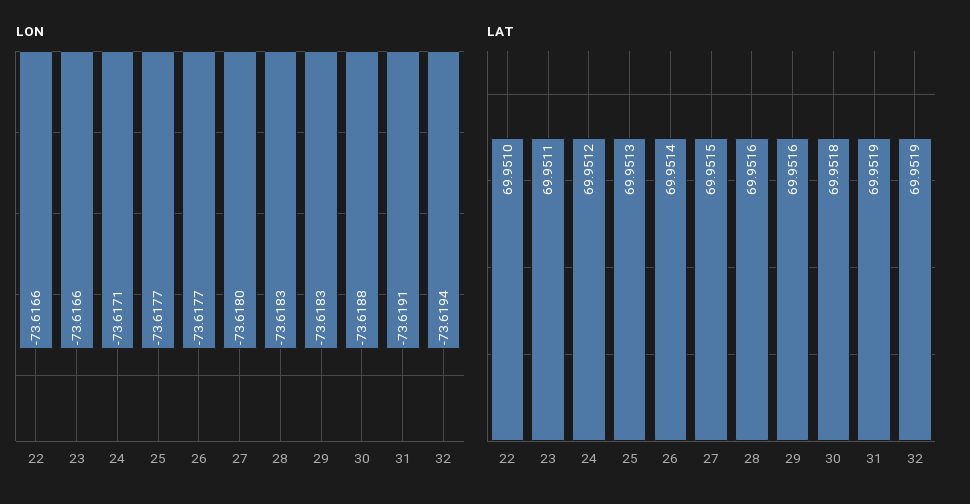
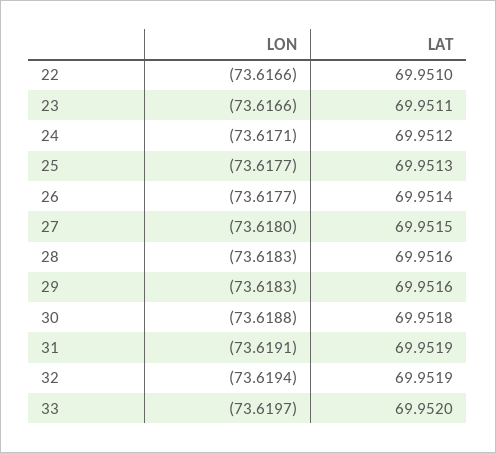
  {
    "LON": {
      "22": -73.6166,
      "23": -73.6166,
      "24": -73.6171,
      "25": -73.6177,
      "26": -73.6177,
      "27": -73.618,
      "28": -73.6183,
      "29": -73.6183,
      "30": -73.6188,
      "31": -73.6191,
-     "32": -73.6194
+     "32": -73.6194,
+     "33": -73.6197
    },
    "LAT": {
      "22": 69.951,
      "23": 69.9511,
      "24": 69.9512,
      "25": 69.9513,
      "26": 69.9514,
      "27": 69.9515,
      "28": 69.9516,
      "29": 69.9516,
      "30": 69.9518,
      "31": 69.9519,
-     "32": 69.9519
+     "32": 69.9519,
+     "33": 69.952
    }
  }

